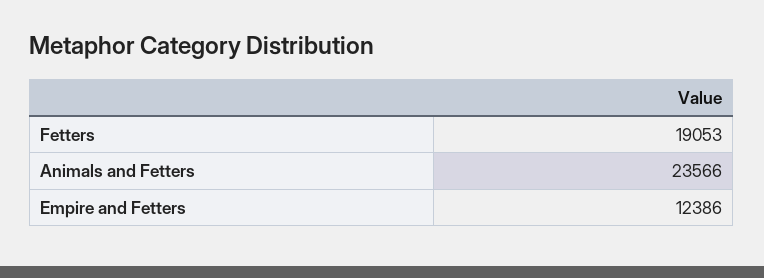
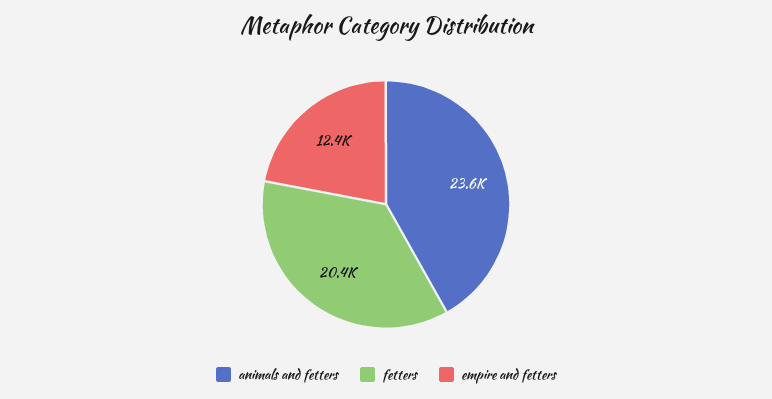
  {
-   "Fetters": 19053,
+   "Fetters": 20400,
    "Animals and Fetters": 23566,
    "Empire and Fetters": 12386
  }

